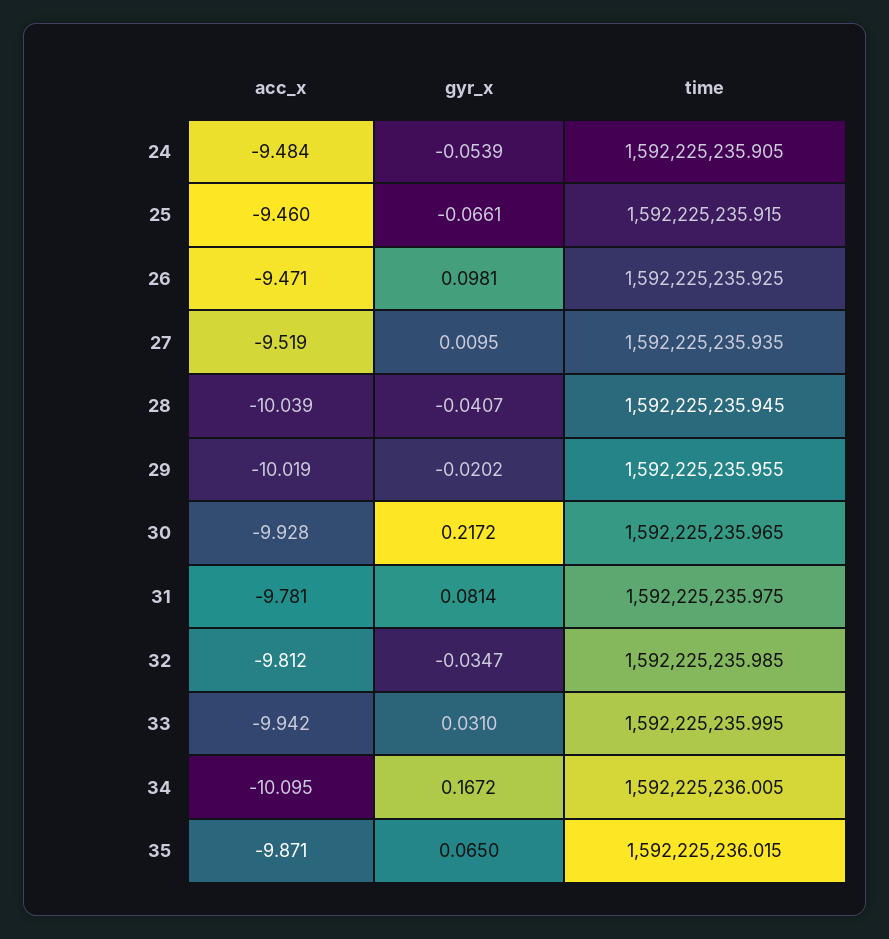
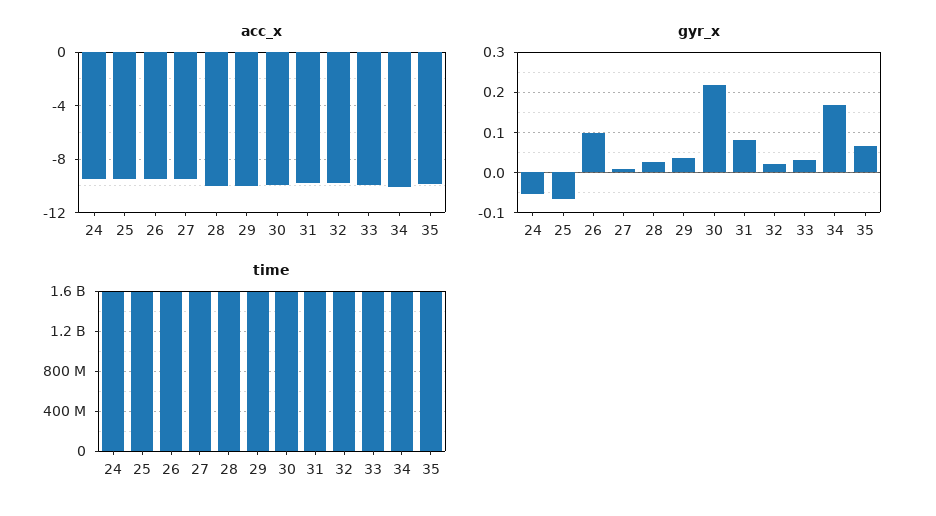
  {
    "acc_x": {
      "24": -9.484,
      "25": -9.46,
      "26": -9.471,
      "27": -9.519,
      "28": -10.039,
      "29": -10.019,
      "30": -9.928,
      "31": -9.781,
      "32": -9.812,
      "33": -9.942,
      "34": -10.095,
      "35": -9.871
    },
    "gyr_x": {
      "24": -0.0539,
      "25": -0.0661,
      "26": 0.0981,
      "27": 0.0095,
-     "28": -0.0407,
+     "28": 0.02,
-     "29": -0.0202,
+     "29": 0.04,
      "30": 0.2172,
      "31": 0.0814,
-     "32": -0.0347,
+     "32": 0.02,
      "33": 0.031,
      "34": 0.1672,
      "35": 0.065
    },
    "time": {
      "24": 1592225235.905,
      "25": 1592225235.915,
      "26": 1592225235.925,
      "27": 1592225235.935,
      "28": 1592225235.945,
      "29": 1592225235.955,
      "30": 1592225235.965,
      "31": 1592225235.975,
      "32": 1592225235.985,
      "33": 1592225235.995,
      "34": 1592225236.005,
      "35": 1592225236.015
    }
  }

